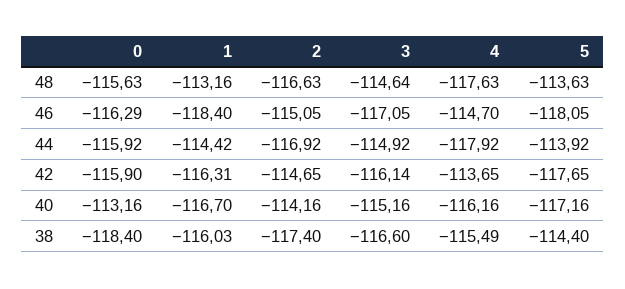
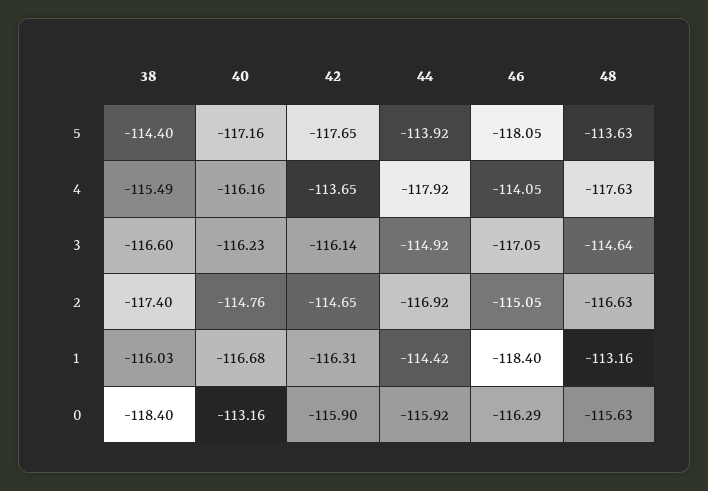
  {
    "0": {
      "48": -115.63,
      "46": -116.29,
      "44": -115.92,
      "42": -115.9,
      "40": -113.16,
      "38": -118.4
    },
    "1": {
      "48": -113.16,
      "46": -118.4,
      "44": -114.42,
      "42": -116.31,
-     "40": -116.7,
+     "40": -116.68,
      "38": -116.03
    },
    "2": {
      "48": -116.63,
      "46": -115.05,
      "44": -116.92,
      "42": -114.65,
-     "40": -114.16,
+     "40": -114.76,
      "38": -117.4
    },
    "3": {
      "48": -114.64,
      "46": -117.05,
      "44": -114.92,
      "42": -116.14,
-     "40": -115.16,
+     "40": -116.23,
      "38": -116.6
    },
    "4": {
      "48": -117.63,
-     "46": -114.7,
+     "46": -114.05,
      "44": -117.92,
      "42": -113.65,
      "40": -116.16,
      "38": -115.49
    },
    "5": {
      "48": -113.63,
      "46": -118.05,
      "44": -113.92,
      "42": -117.65,
      "40": -117.16,
      "38": -114.4
    }
  }

